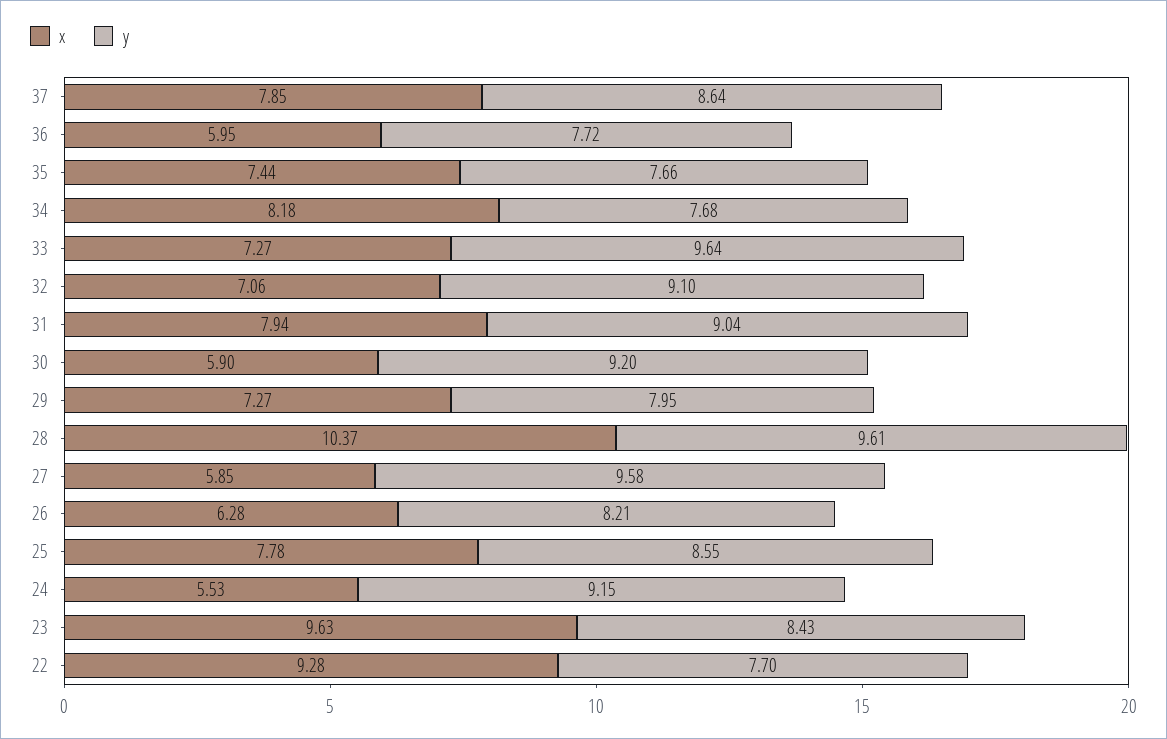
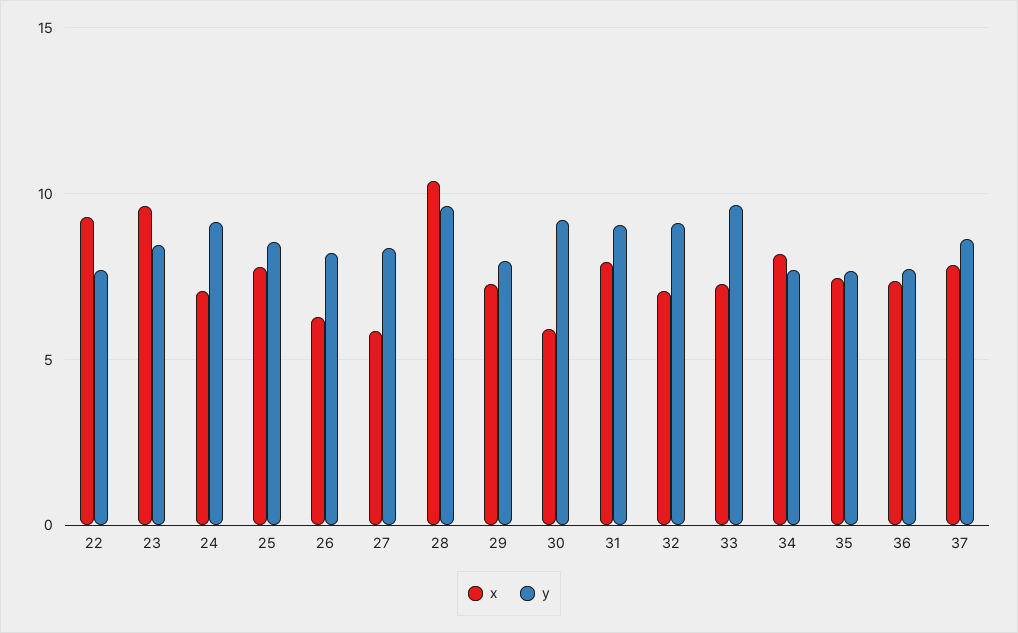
  {
    "x": {
      "37": 7.85,
-     "36": 5.95,
+     "36": 7.5,
      "35": 7.44,
      "34": 8.18,
      "33": 7.27,
      "32": 7.06,
      "31": 7.94,
      "30": 5.9,
      "29": 7.27,
      "28": 10.37,
      "27": 5.85,
      "26": 6.28,
      "25": 7.78,
-     "24": 5.53,
+     "24": 7,
      "23": 9.63,
      "22": 9.28
    },
    "y": {
      "37": 8.64,
      "36": 7.72,
      "35": 7.66,
      "34": 7.68,
      "33": 9.64,
      "32": 9.1,
      "31": 9.04,
      "30": 9.2,
      "29": 7.95,
      "28": 9.61,
-     "27": 9.58,
+     "27": 8.5,
      "26": 8.21,
      "25": 8.55,
      "24": 9.15,
      "23": 8.43,
      "22": 7.7
    }
  }

